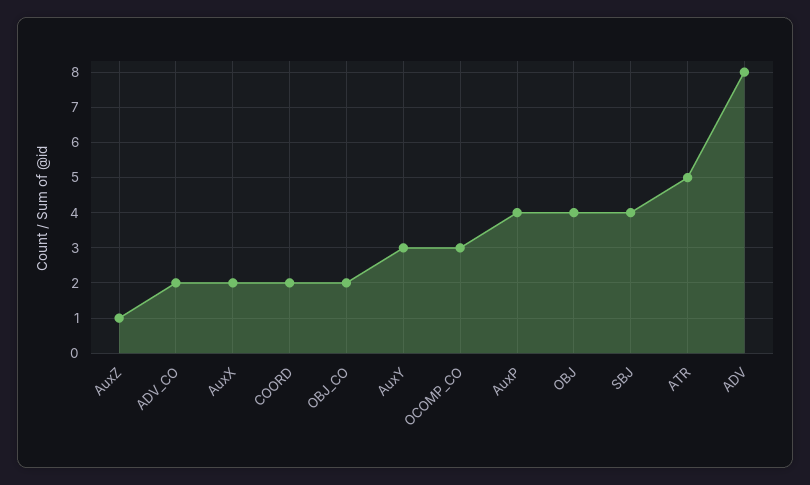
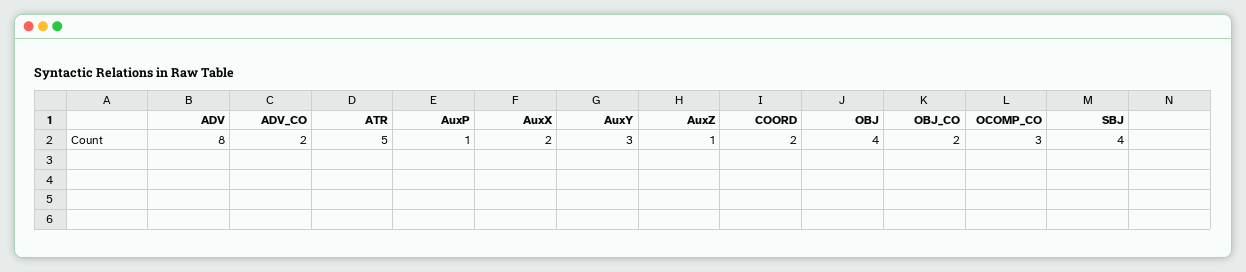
  {
    "AuxZ": 1,
    "ADV_CO": 2,
    "AuxX": 2,
    "COORD": 2,
    "OBJ_CO": 2,
    "AuxY": 3,
    "OCOMP_CO": 3,
-   "AuxP": 4,
+   "AuxP": 1,
    "OBJ": 4,
    "SBJ": 4,
    "ATR": 5,
    "ADV": 8
  }

